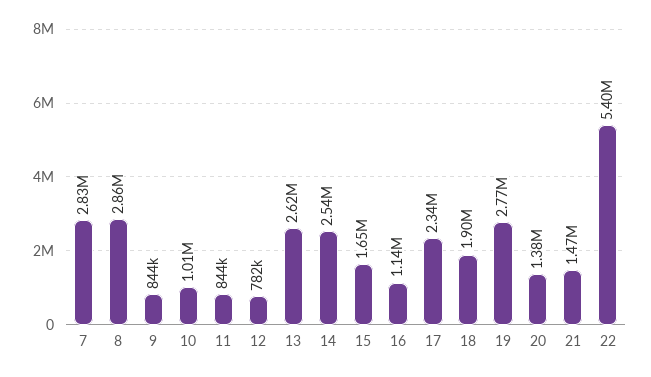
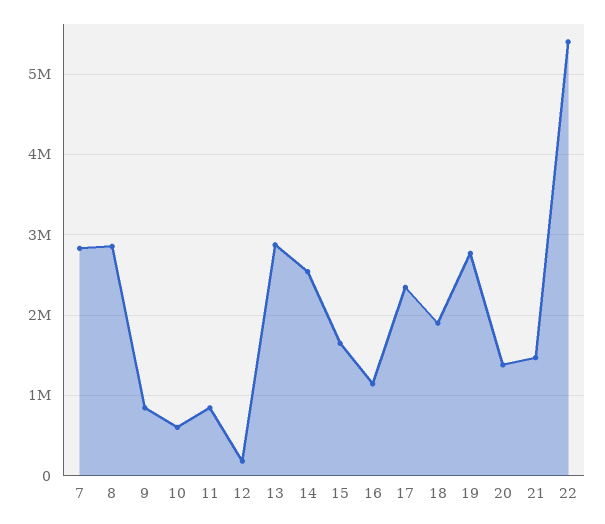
  {
    "7": 2830000,
    "8": 2860000,
    "9": 844000,
-   "10": 1010000,
+   "10": 600000,
    "11": 844000,
-   "12": 782000,
+   "12": 200000,
-   "13": 2620000,
+   "13": 2900000,
    "14": 2540000,
    "15": 1650000,
    "16": 1140000,
    "17": 2340000,
    "18": 1900000,
    "19": 2770000,
    "20": 1380000,
    "21": 1470000,
    "22": 5400000
  }

